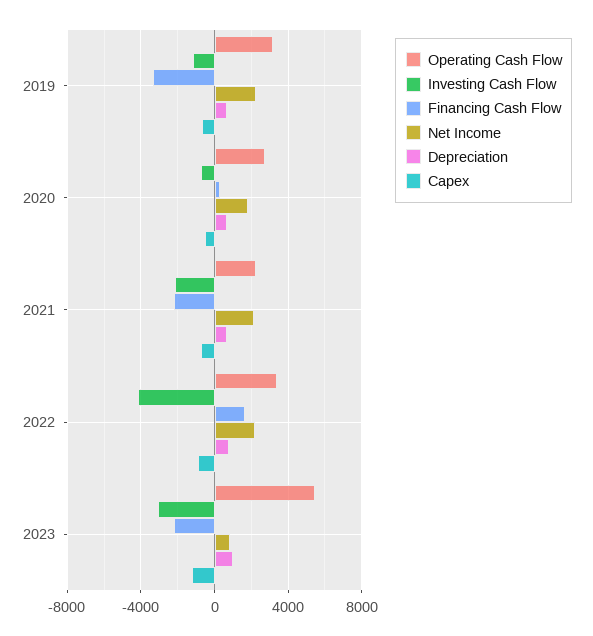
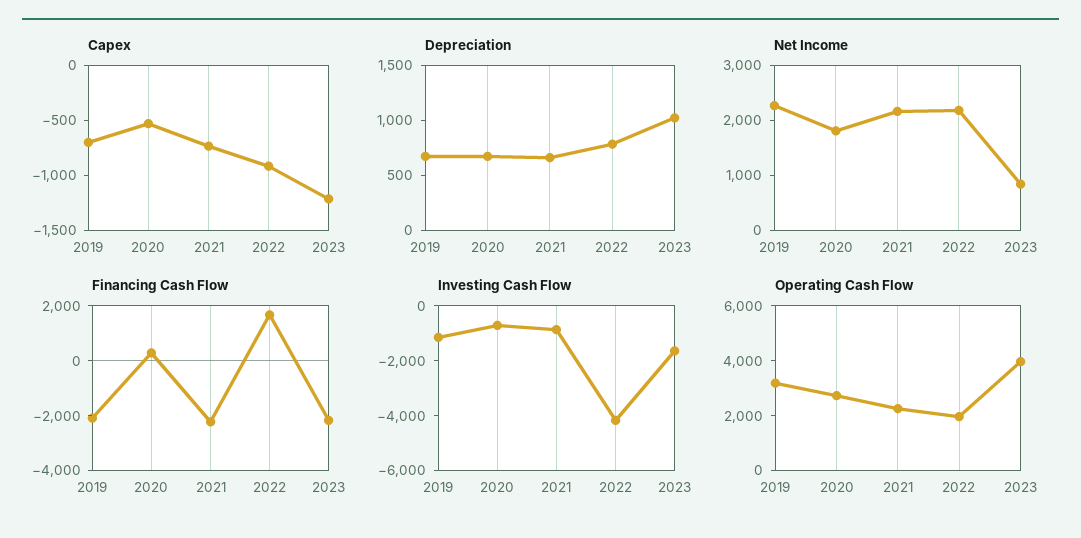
  {
    "Operating Cash Flow": {
      "2019": 3000,
      "2020": 2500,
      "2021": 2500,
-     "2022": 3500,
+     "2022": 2000,
-     "2023": 5500
+     "2023": 4000
    },
    "Investing Cash Flow": {
      "2019": -1000,
      "2020": -500,
-     "2021": -2000,
+     "2021": -1000,
      "2022": -4000,
-     "2023": -3000
+     "2023": -1500
    },
    "Financing Cash Flow": {
-     "2019": -3500,
+     "2019": -2000,
      "2020": 500,
      "2021": -2000,
      "2022": 1500,
      "2023": -2000
    },
    "Net Income": {
      "2019": 2200,
      "2020": 1800,
      "2021": 2200,
      "2022": 2200,
      "2023": 800
    },
    "Depreciation": {
      "2019": 700,
      "2020": 700,
      "2021": 700,
      "2022": 800,
      "2023": 1000
    },
    "Capex": {
      "2019": -700,
      "2020": -500,
      "2021": -700,
      "2022": -900,
      "2023": -1200
    }
  }

